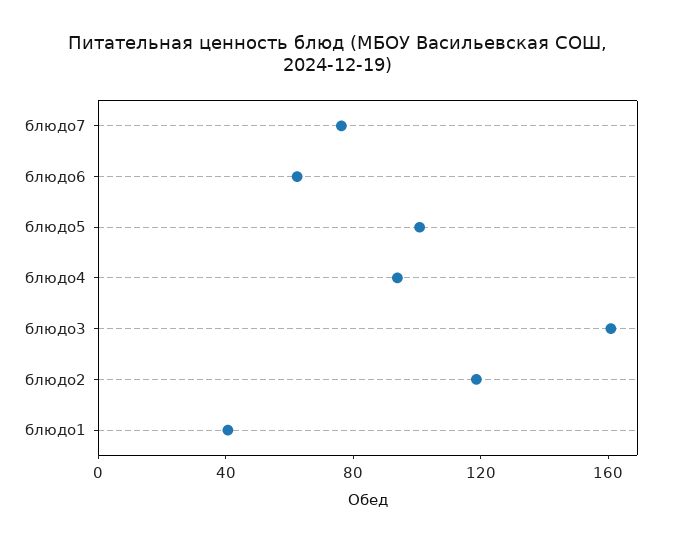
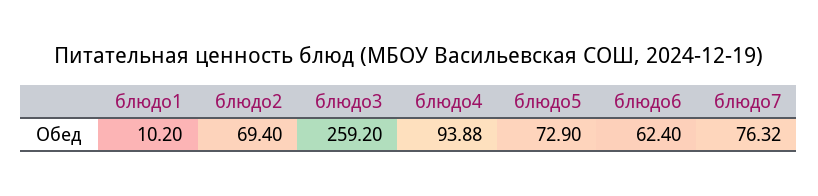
  {
    "блюдо7": 76.32,
    "блюдо6": 62.4,
-   "блюдо5": 100,
+   "блюдо5": 72.9,
    "блюдо4": 93.88,
-   "блюдо3": 160,
+   "блюдо3": 259.2,
-   "блюдо2": 120,
+   "блюдо2": 69.4,
-   "блюдо1": 40
+   "блюдо1": 10.2
  }

